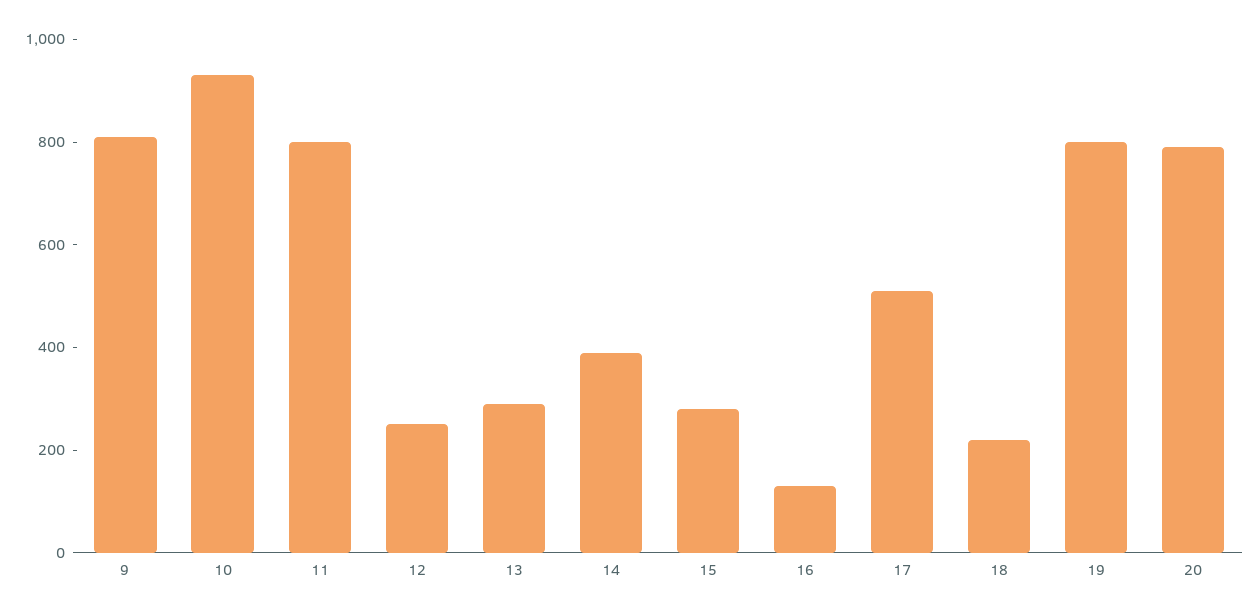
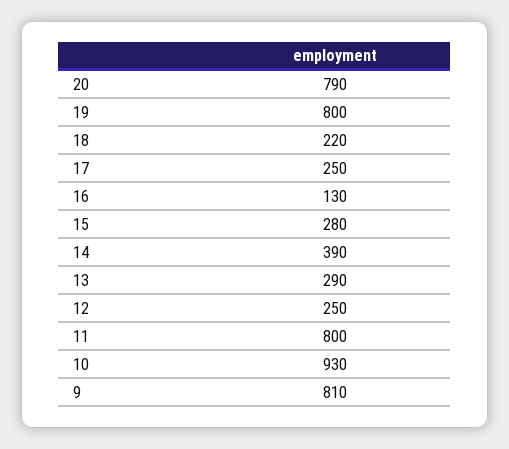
  {
    "9": 810,
    "10": 930,
    "11": 800,
    "12": 250,
    "13": 290,
    "14": 390,
    "15": 280,
    "16": 130,
-   "17": 500,
+   "17": 250,
    "18": 220,
    "19": 800,
    "20": 790
  }

